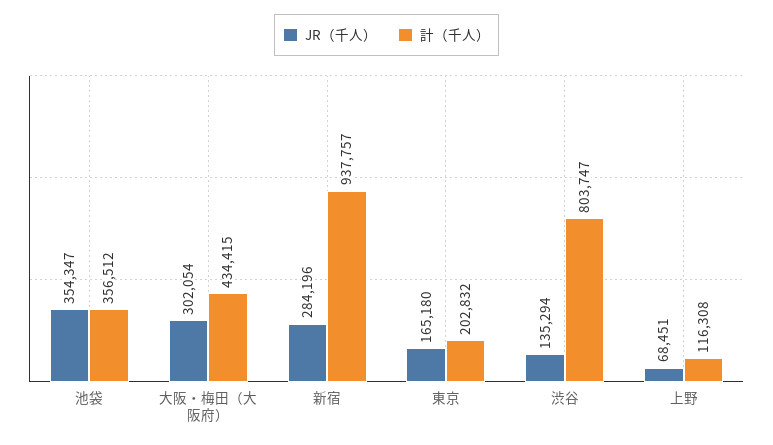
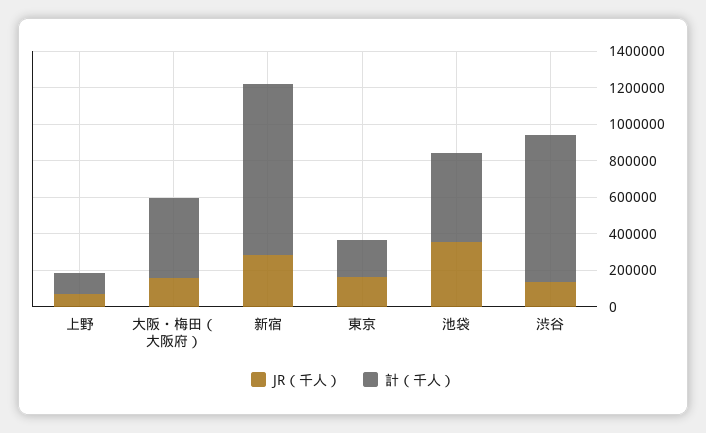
  {
    "JR（千人）": {
      "池袋": 354347,
-     "大阪・梅田（大阪府）": 302054,
+     "大阪・梅田（大阪府）": 150000,
      "新宿": 284196,
      "東京": 165180,
      "渋谷": 135294,
      "上野": 68451
    },
    "計（千人）": {
-     "池袋": 356512,
+     "池袋": 500000,
      "大阪・梅田（大阪府）": 434415,
      "新宿": 937757,
      "東京": 202832,
      "渋谷": 803747,
      "上野": 116308
    }
  }

